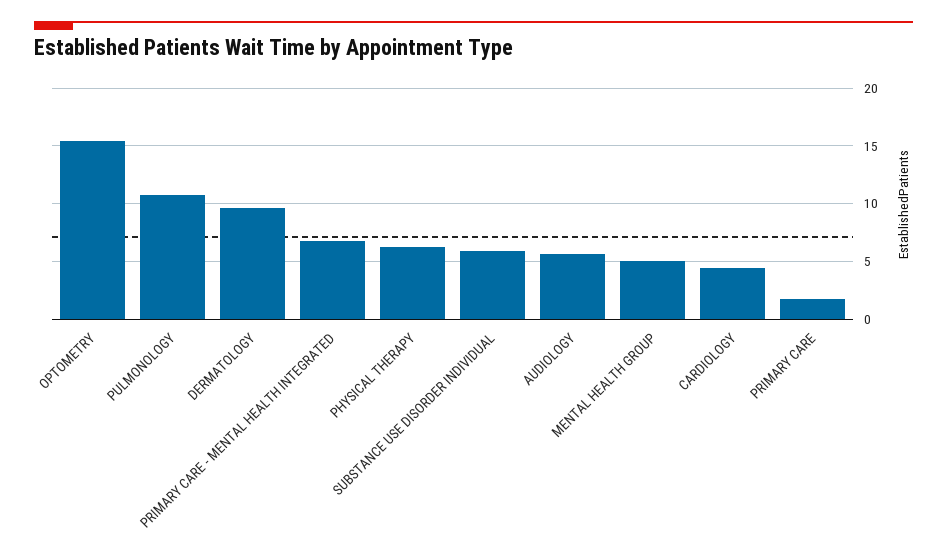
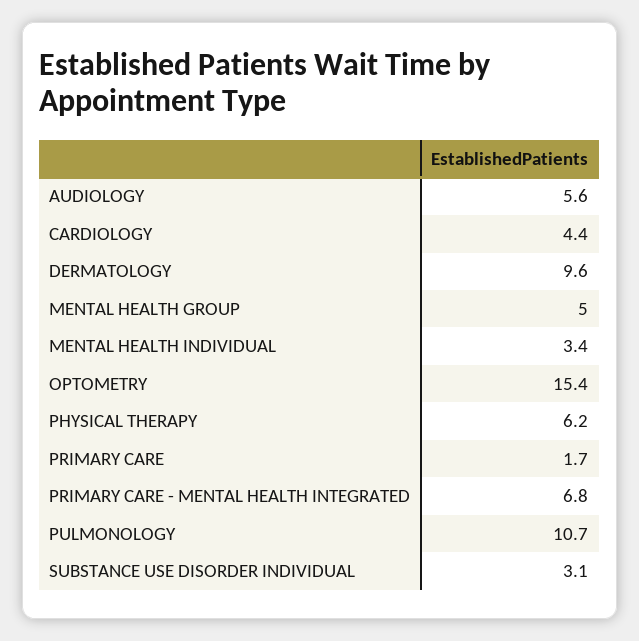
  {
    "OPTOMETRY": 15.4,
    "PULMONOLOGY": 10.7,
    "DERMATOLOGY": 9.6,
    "PRIMARY CARE - MENTAL HEALTH INTEGRATED": 6.8,
    "PHYSICAL THERAPY": 6.2,
-   "SUBSTANCE USE DISORDER INDIVIDUAL": 6,
+   "SUBSTANCE USE DISORDER INDIVIDUAL": 3.1,
    "AUDIOLOGY": 5.6,
    "MENTAL HEALTH GROUP": 5,
    "CARDIOLOGY": 4.4,
-   "PRIMARY CARE": 1.7
+   "PRIMARY CARE": 1.7,
+   "MENTAL HEALTH INDIVIDUAL": 3.4
  }

